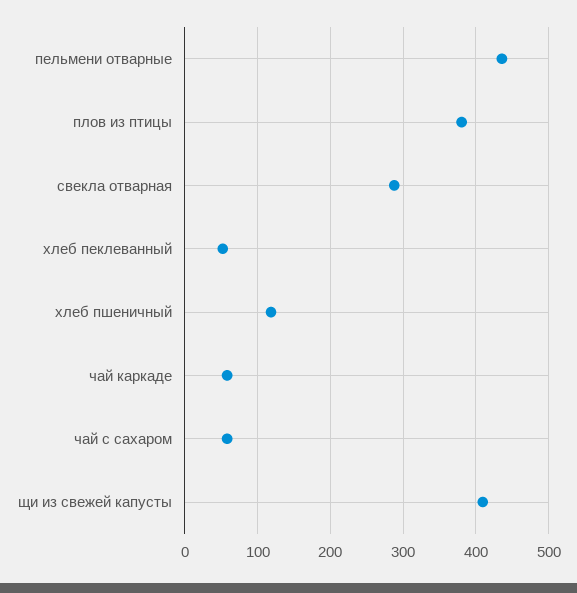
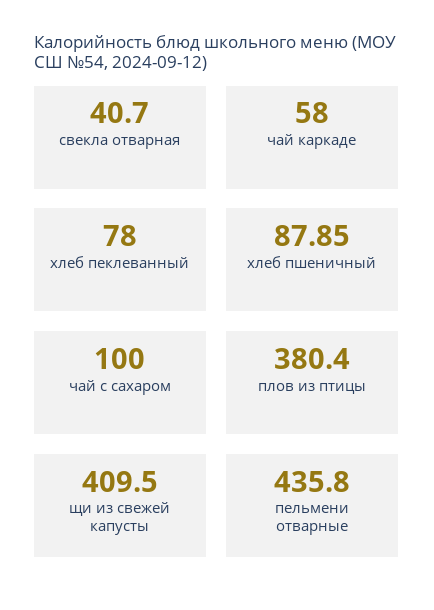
  {
    "пельмени отварные": 435.8,
    "плов из птицы": 380.4,
-   "свекла отварная": 290,
+   "свекла отварная": 40.7,
-   "хлеб пеклеванный": 50,
+   "хлеб пеклеванный": 78,
-   "хлеб пшеничный": 120,
+   "хлеб пшеничный": 87.85,
    "чай каркаде": 58,
-   "чай с сахаром": 60,
+   "чай с сахаром": 100,
    "щи из свежей капусты": 409.5
  }

